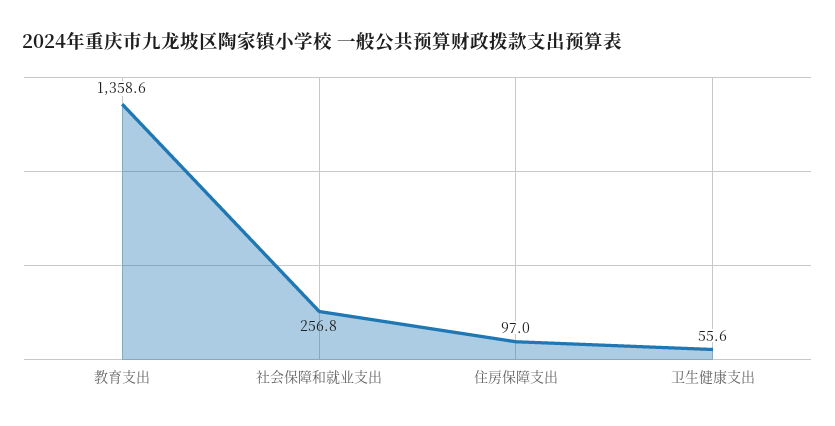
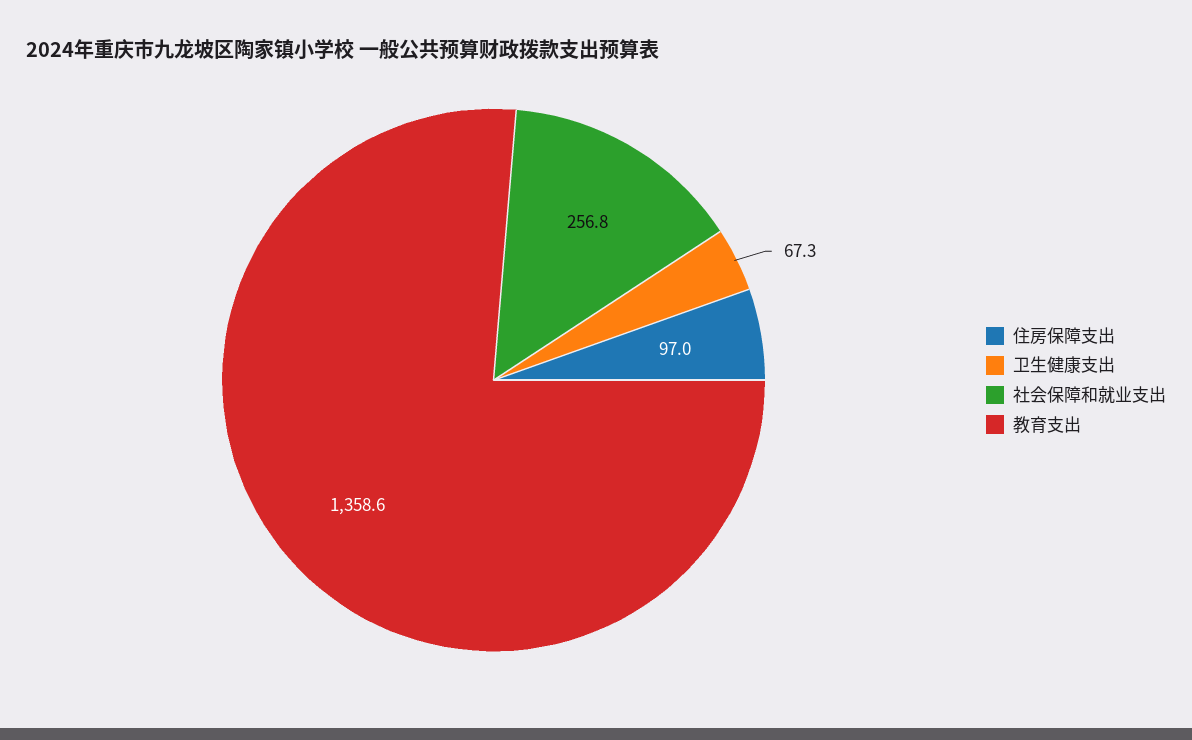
  {
    "教育支出": 1358.6,
    "社会保障和就业支出": 256.8,
    "住房保障支出": 97,
-   "卫生健康支出": 55.6
+   "卫生健康支出": 67.3
  }

